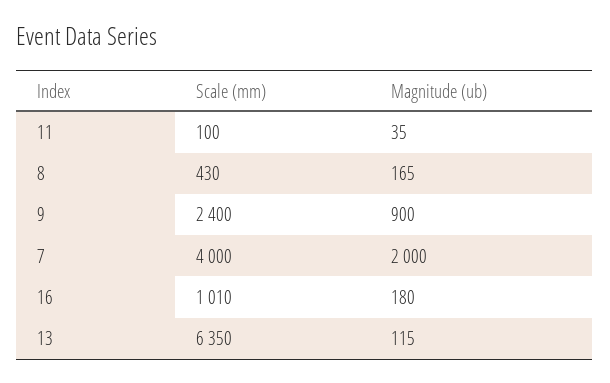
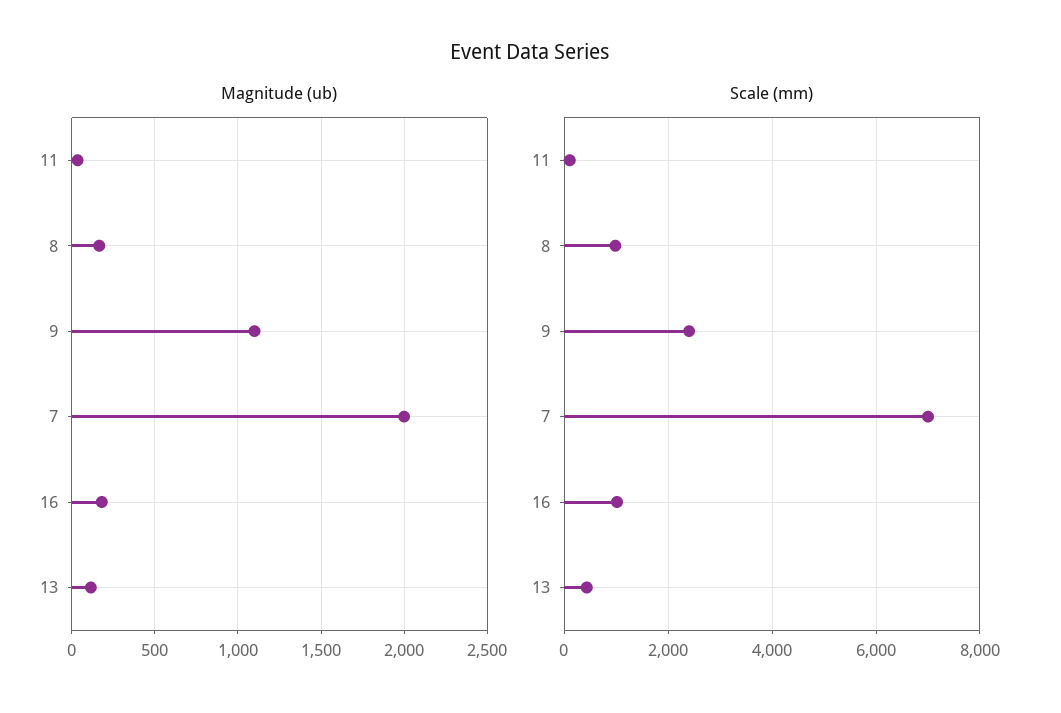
  {
    "Scale (mm)": {
      "11": 100,
-     "8": 430,
+     "8": 1000,
      "9": 2400,
-     "7": 4000,
+     "7": 7000,
      "16": 1010,
-     "13": 6350
+     "13": 400
    },
    "Magnitude (ub)": {
      "11": 35,
      "8": 165,
-     "9": 900,
+     "9": 1100,
      "7": 2000,
      "16": 180,
      "13": 115
    }
  }

